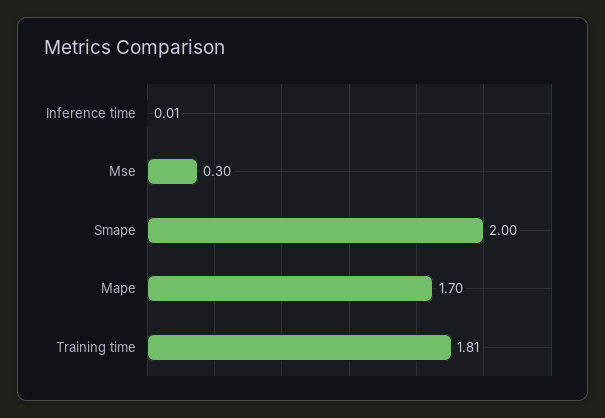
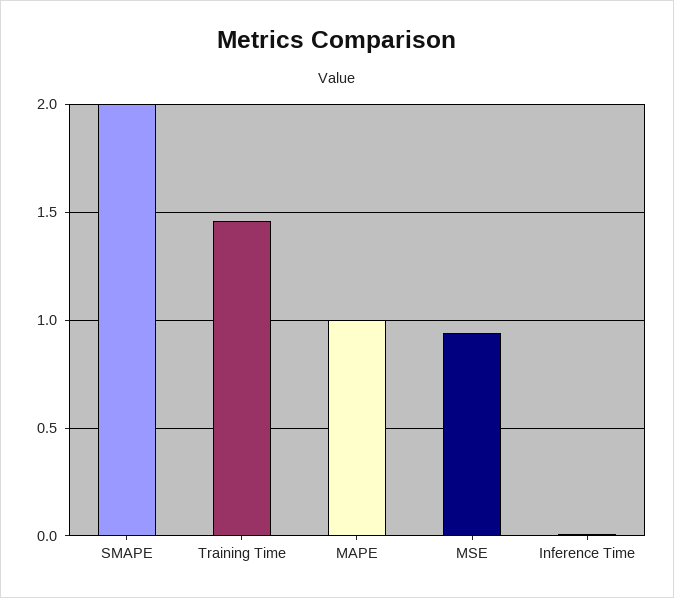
  {
    "Inference time": 0.01,
-   "Mse": 0.3,
+   "Mse": 0.95,
    "Smape": 2,
-   "Mape": 1.7,
+   "Mape": 1,
-   "Training time": 1.81
+   "Training time": 1.45
  }

